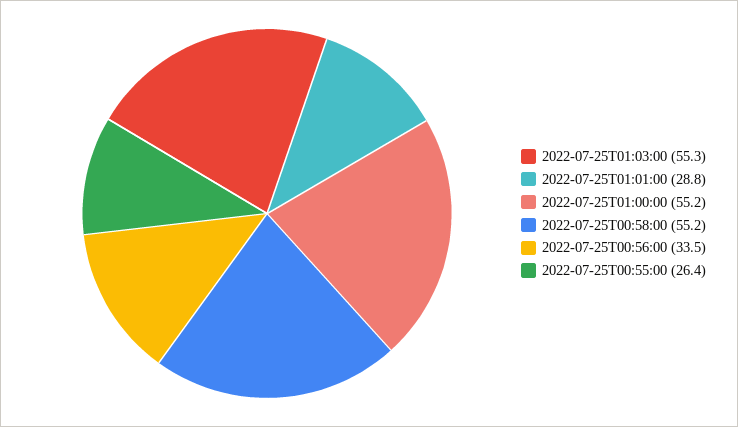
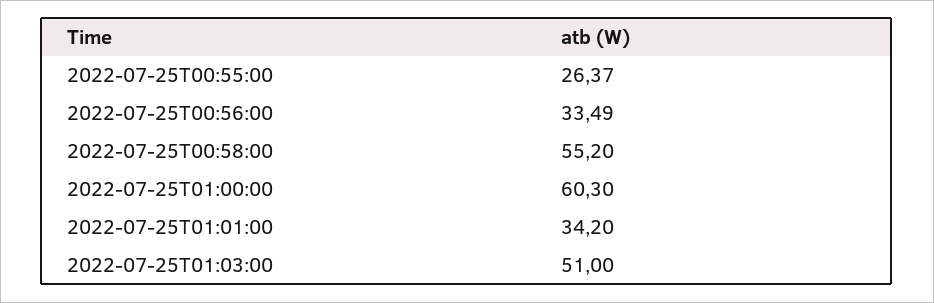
  {
-   "2022-07-25T01:03:00": 55.3,
+   "2022-07-25T01:03:00": 51,
-   "2022-07-25T01:01:00": 28.8,
+   "2022-07-25T01:01:00": 34.2,
-   "2022-07-25T01:00:00": 55.2,
+   "2022-07-25T01:00:00": 60.3,
    "2022-07-25T00:58:00": 55.2,
    "2022-07-25T00:56:00": 33.49,
    "2022-07-25T00:55:00": 26.37
  }

